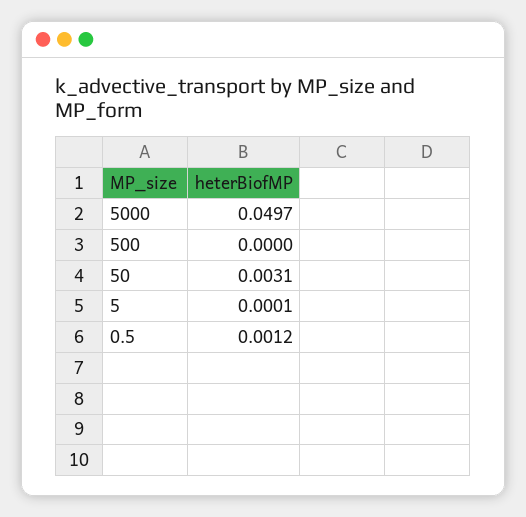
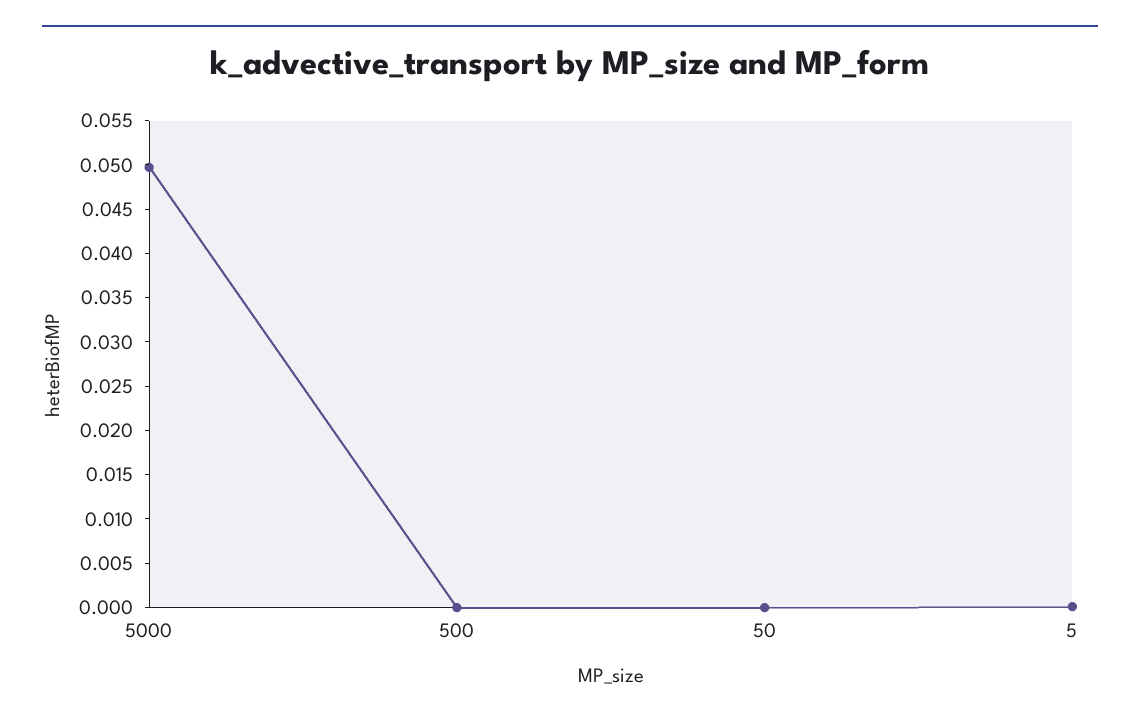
  {
    "5000": 0.0497,
    "500": 0,
-   "50": 0.0031,
+   "50": 0,
-   "5": 0.0001,
+   "5": 0.0001
-   "0.5": 0.0012
  }

